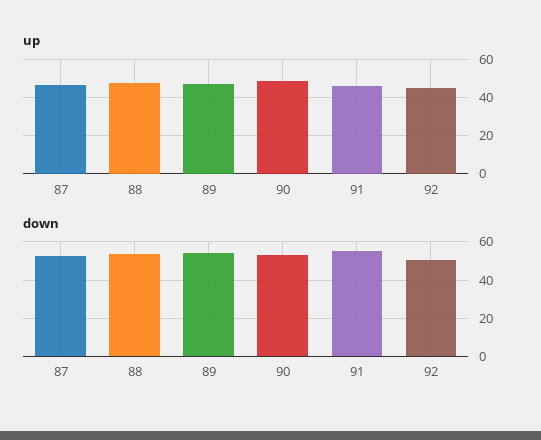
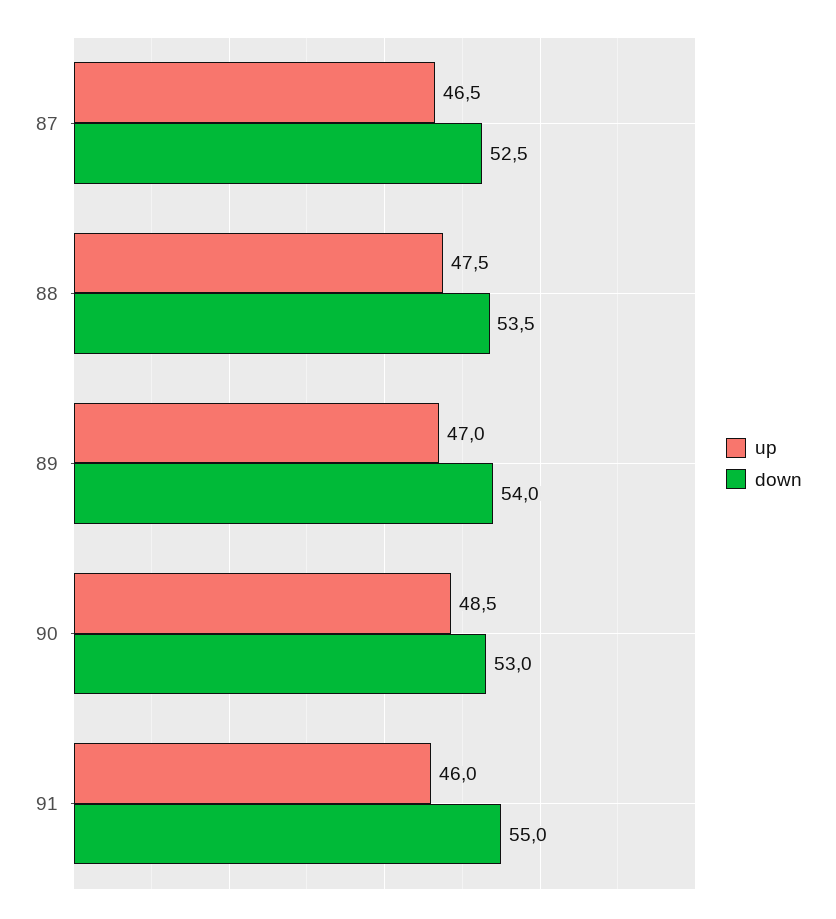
  {
    "up": {
      "87": 46.5,
      "88": 47.5,
      "89": 47,
      "90": 48.5,
-     "91": 46,
+     "91": 46
-     "92": 45
    },
    "down": {
      "87": 52.5,
      "88": 53.5,
      "89": 54,
      "90": 53,
-     "91": 55,
+     "91": 55
-     "92": 50
    }
  }

